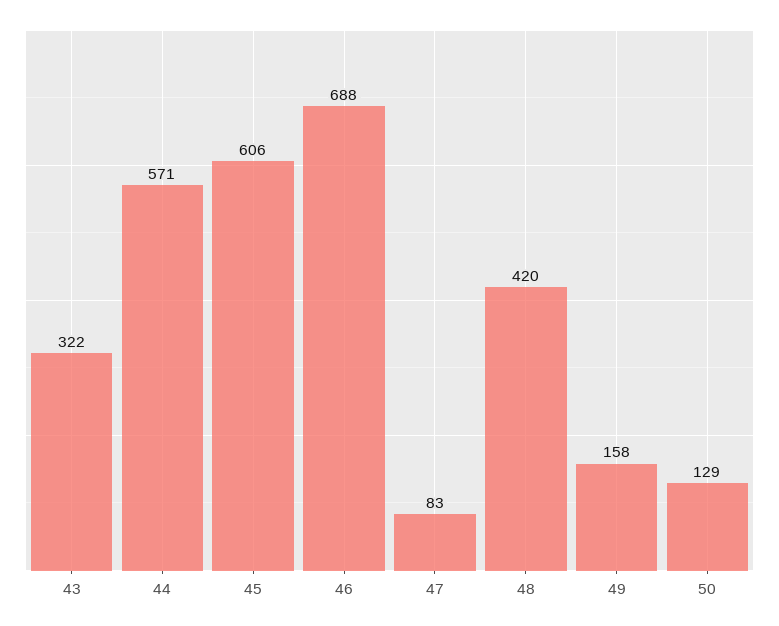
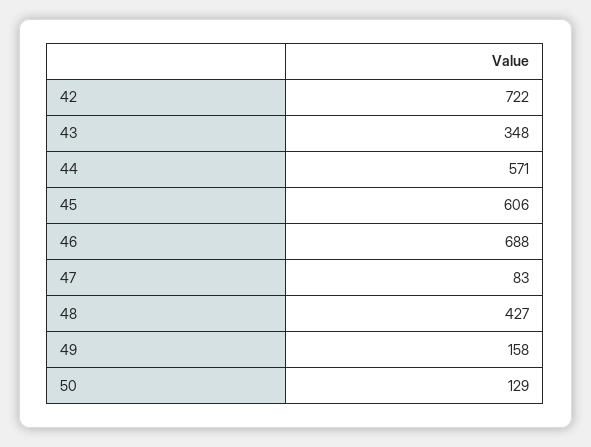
  {
-   "43": 322,
+   "43": 348,
    "44": 571,
    "45": 606,
    "46": 688,
    "47": 83,
-   "48": 420,
+   "48": 427,
    "49": 158,
-   "50": 129
+   "50": 129,
+   "42": 722
  }

